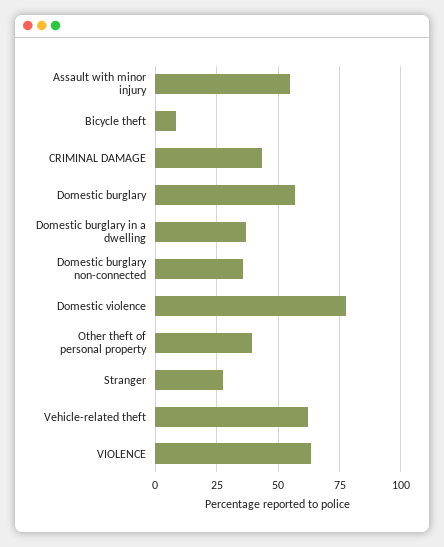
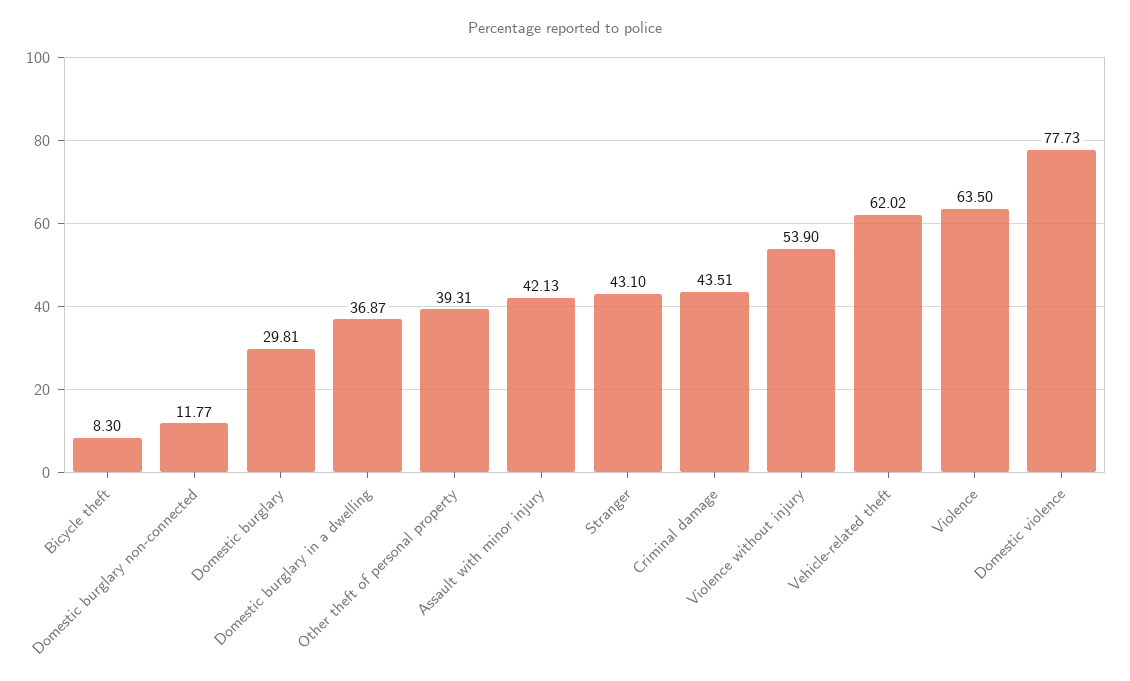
  {
-   "Assault with minor injury": 55,
+   "Assault with minor injury": 42.13,
    "Bicycle theft": 8.3,
    "CRIMINAL DAMAGE": 43.51,
-   "Domestic burglary": 57.5,
+   "Domestic burglary": 29.81,
    "Domestic burglary in a dwelling": 36.87,
-   "Domestic burglary non-connected": 35,
+   "Domestic burglary non-connected": 11.77,
    "Domestic violence": 77.73,
    "Other theft of personal property": 39.31,
-   "Stranger": 27.5,
+   "Stranger": 43.1,
    "Vehicle-related theft": 62.02,
-   "VIOLENCE": 63.5
+   "VIOLENCE": 63.5,
+   "Violence without injury": 53.9
  }

